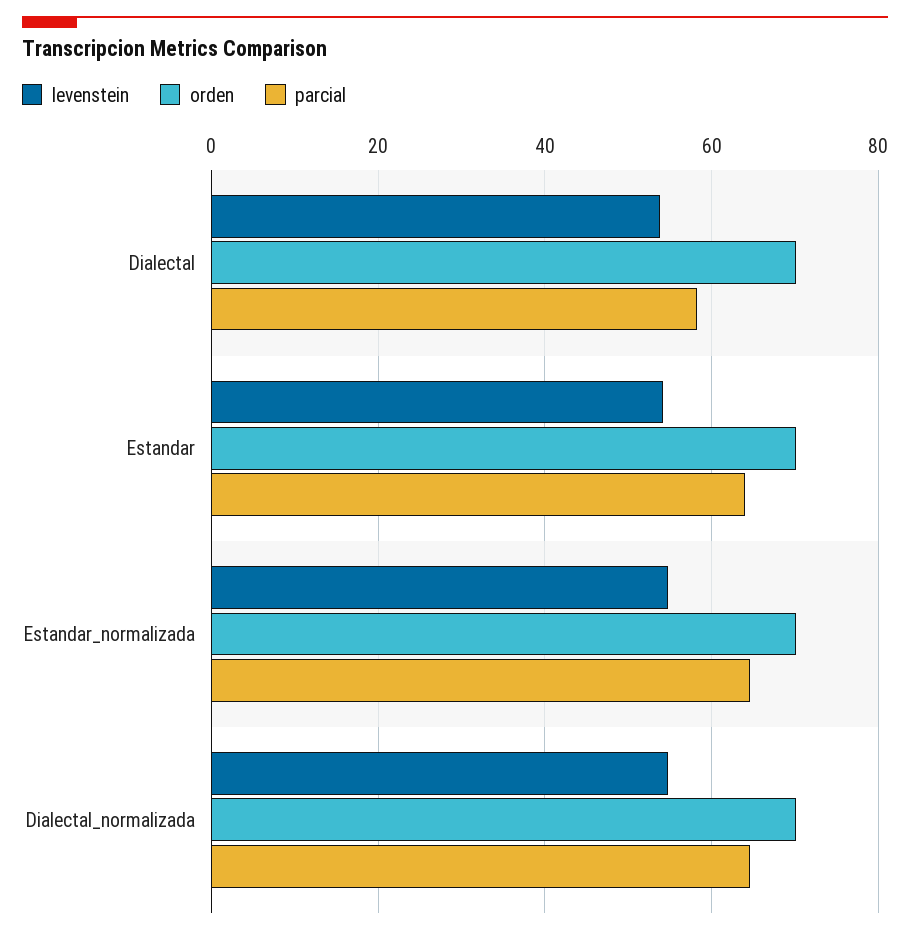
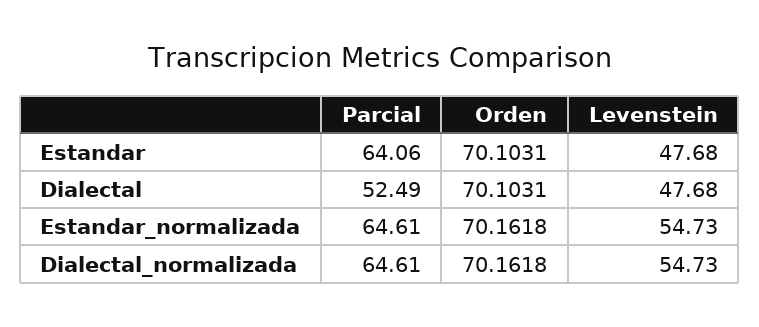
  {
    "levenstein": {
-     "Dialectal": 54,
+     "Dialectal": 47.68,
-     "Estandar": 54,
+     "Estandar": 47.68,
      "Estandar_normalizada": 54.73,
      "Dialectal_normalizada": 54.73
    },
    "orden": {
      "Dialectal": 70.1031,
      "Estandar": 70.1031,
      "Estandar_normalizada": 70.1618,
      "Dialectal_normalizada": 70.1618
    },
    "parcial": {
-     "Dialectal": 58,
+     "Dialectal": 52.49,
      "Estandar": 64.06,
      "Estandar_normalizada": 64.61,
      "Dialectal_normalizada": 64.61
    }
  }

